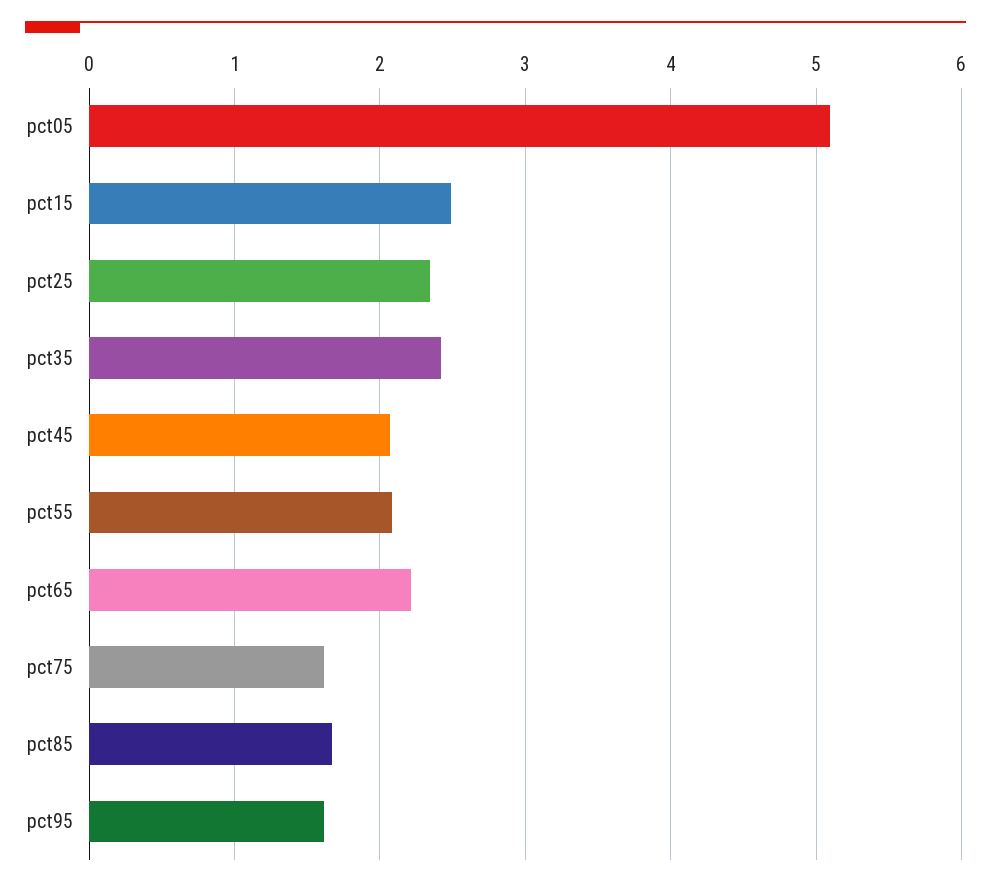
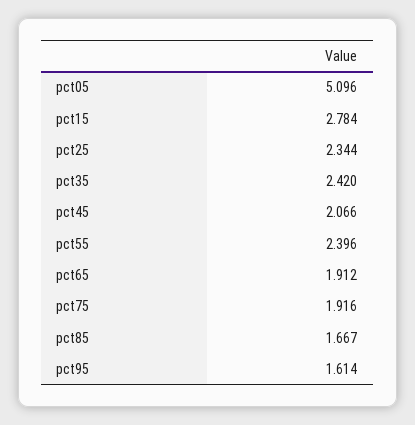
  {
    "pct05": 5.096,
-   "pct15": 2.5,
+   "pct15": 2.784,
    "pct25": 2.344,
    "pct35": 2.42,
    "pct45": 2.066,
-   "pct55": 2.1,
+   "pct55": 2.396,
-   "pct65": 2.2,
+   "pct65": 1.912,
-   "pct75": 1.6,
+   "pct75": 1.916,
    "pct85": 1.667,
    "pct95": 1.614
  }

